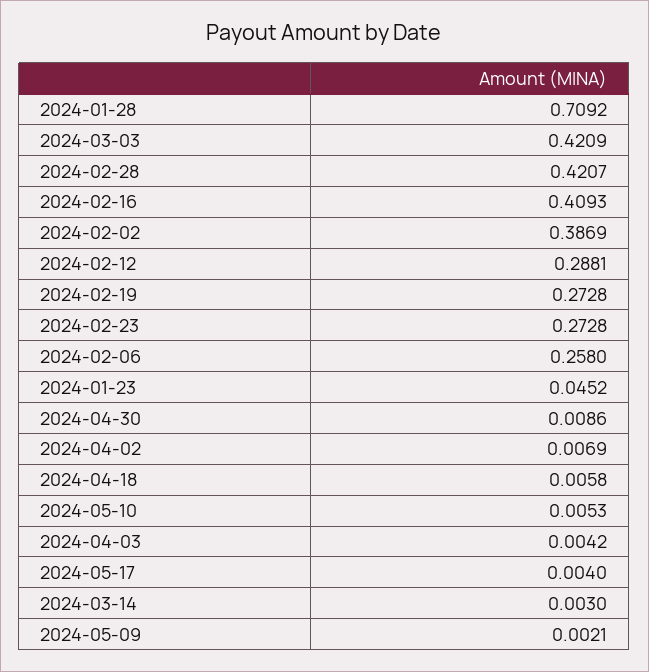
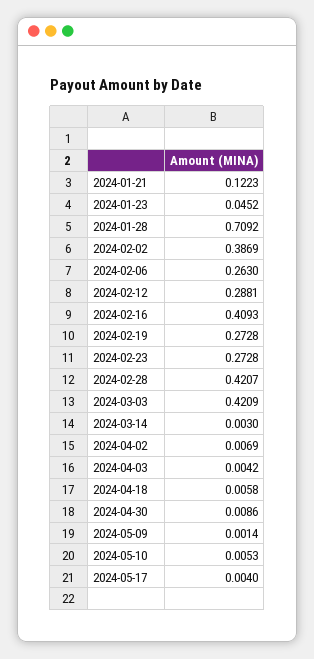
  {
    "2024-01-28": 0.7092,
    "2024-03-03": 0.4209,
    "2024-02-28": 0.4207,
    "2024-02-16": 0.4093,
    "2024-02-02": 0.3869,
    "2024-02-12": 0.2881,
    "2024-02-19": 0.2728,
    "2024-02-23": 0.2728,
-   "2024-02-06": 0.258,
+   "2024-02-06": 0.263,
    "2024-01-23": 0.0452,
    "2024-04-30": 0.0086,
    "2024-04-02": 0.0069,
    "2024-04-18": 0.0058,
    "2024-05-10": 0.0053,
    "2024-04-03": 0.0042,
    "2024-05-17": 0.004,
    "2024-03-14": 0.003,
-   "2024-05-09": 0.0021
+   "2024-05-09": 0.0014,
+   "2024-01-21": 0.1223
  }

